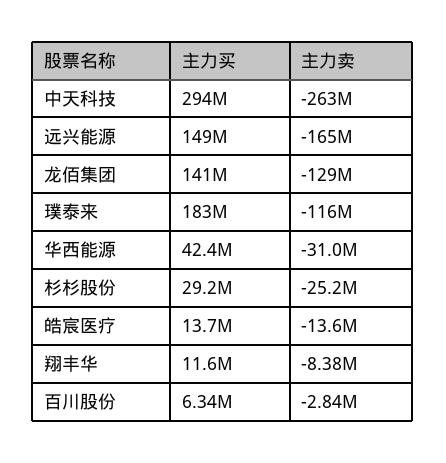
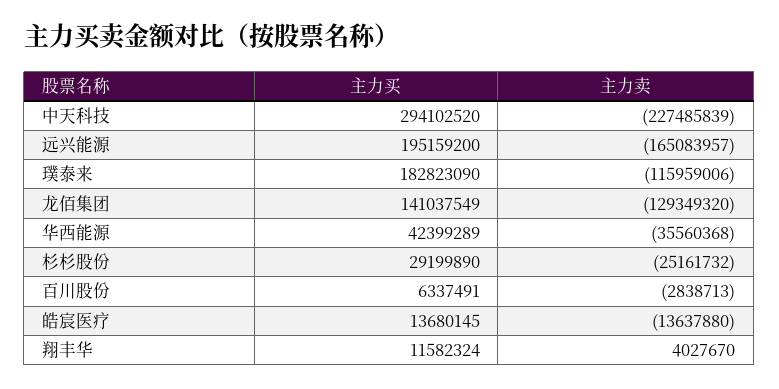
  {
    "主力买": {
      "中天科技": 294102520,
-     "远兴能源": 149000000,
+     "远兴能源": 195159200,
      "龙佰集团": 141037549,
      "璞泰来": 182823090,
      "华西能源": 42399289,
      "杉杉股份": 29199890,
      "皓宸医疗": 13680145,
      "翔丰华": 11582324,
      "百川股份": 6337491
    },
    "主力卖": {
-     "中天科技": -263000000,
+     "中天科技": -227485839,
      "远兴能源": -165083957,
      "龙佰集团": -129349320,
      "璞泰来": -115959006,
-     "华西能源": -31000000,
+     "华西能源": -35560368,
      "杉杉股份": -25161732,
      "皓宸医疗": -13637880,
-     "翔丰华": -8380000,
+     "翔丰华": 4027670,
      "百川股份": -2838713
    }
  }

